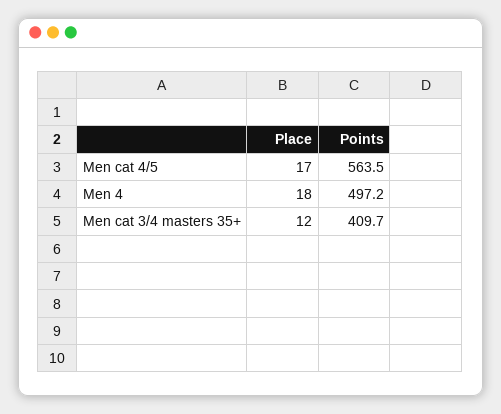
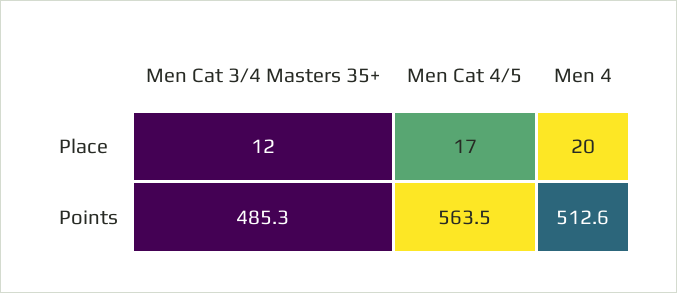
  {
    "Place": {
      "Men cat 4/5": 17,
-     "Men 4": 18,
+     "Men 4": 20,
      "Men cat 3/4 masters 35+": 12
    },
    "Points": {
      "Men cat 4/5": 563.5,
-     "Men 4": 497.2,
+     "Men 4": 512.6,
-     "Men cat 3/4 masters 35+": 409.7
+     "Men cat 3/4 masters 35+": 485.3
    }
  }

